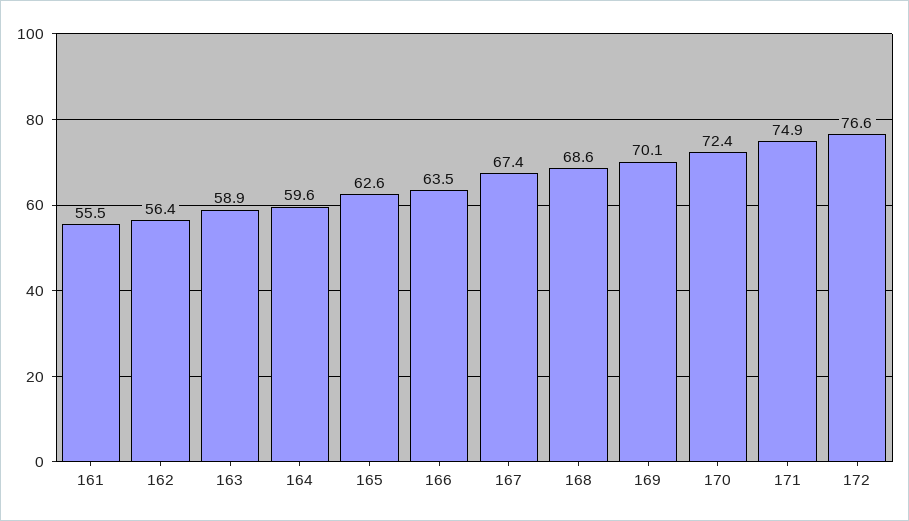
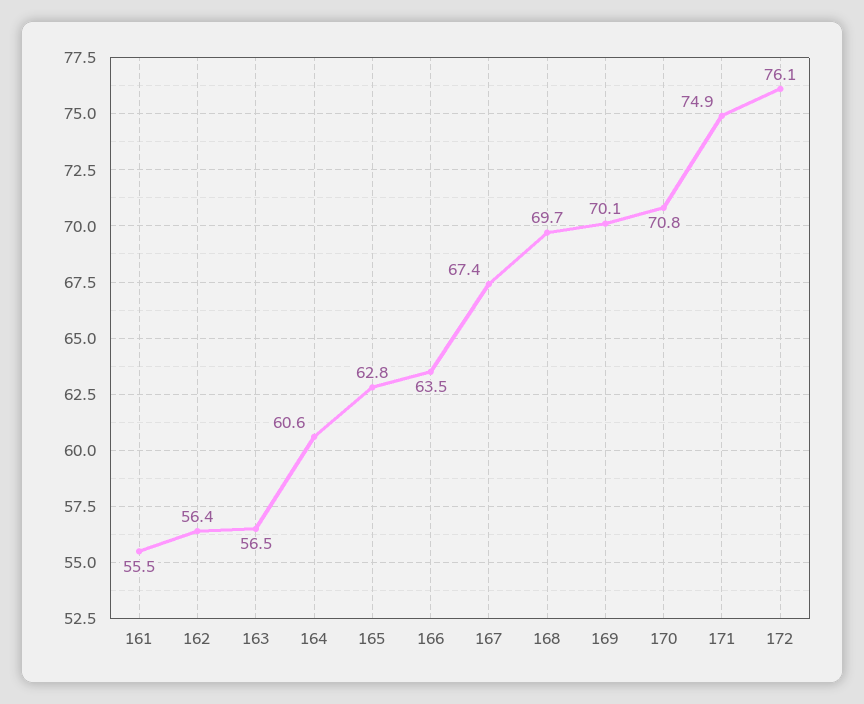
  {
    "161": 55.5,
    "162": 56.4,
-   "163": 58.9,
+   "163": 56.5,
-   "164": 59.6,
+   "164": 60.6,
-   "165": 62.6,
+   "165": 62.8,
    "166": 63.5,
    "167": 67.4,
-   "168": 68.6,
+   "168": 69.7,
    "169": 70.1,
-   "170": 72.4,
+   "170": 70.8,
    "171": 74.9,
-   "172": 76.6
+   "172": 76.1
  }

